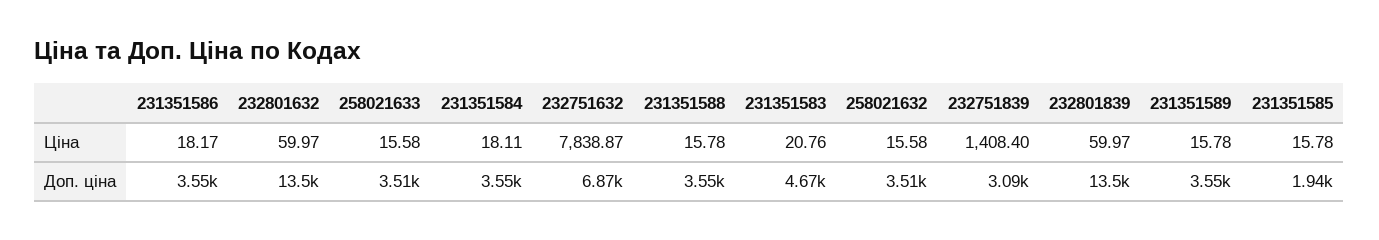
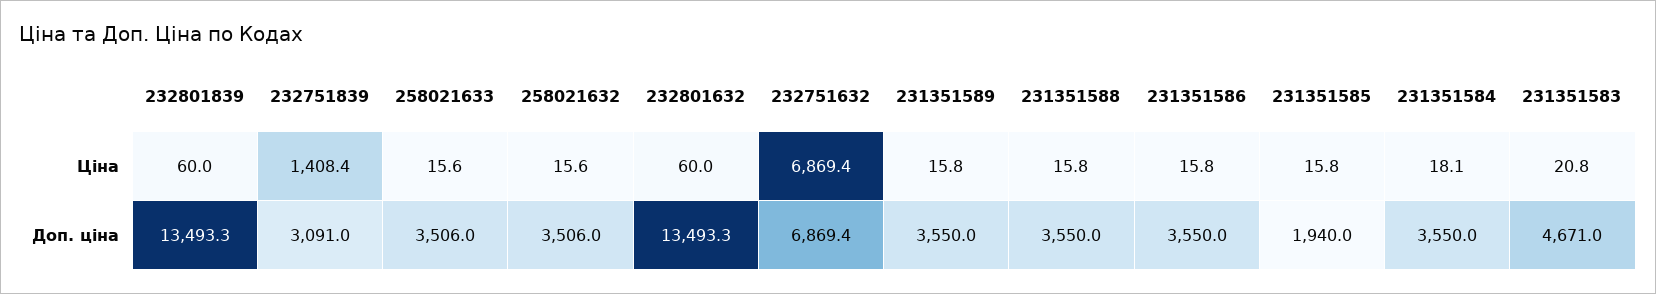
  {
    "231351586": {
-     "Ціна": 18.17,
+     "Ціна": 15.8,
      "Доп. ціна": 3550
    },
    "232801632": {
      "Ціна": 59.97,
      "Доп. ціна": 13493.3
    },
    "258021633": {
      "Ціна": 15.58,
      "Доп. ціна": 3506
    },
    "231351584": {
      "Ціна": 18.11,
      "Доп. ціна": 3550
    },
    "232751632": {
-     "Ціна": 7838.87,
+     "Ціна": 6869.4,
      "Доп. ціна": 6869.4
    },
    "231351588": {
      "Ціна": 15.78,
      "Доп. ціна": 3550
    },
    "231351583": {
      "Ціна": 20.76,
      "Доп. ціна": 4671
    },
    "258021632": {
      "Ціна": 15.58,
      "Доп. ціна": 3506
    },
    "232751839": {
      "Ціна": 1408.4,
      "Доп. ціна": 3091
    },
    "232801839": {
      "Ціна": 59.97,
      "Доп. ціна": 13493.3
    },
    "231351589": {
      "Ціна": 15.78,
      "Доп. ціна": 3550
    },
    "231351585": {
      "Ціна": 15.78,
      "Доп. ціна": 1940
    }
  }

